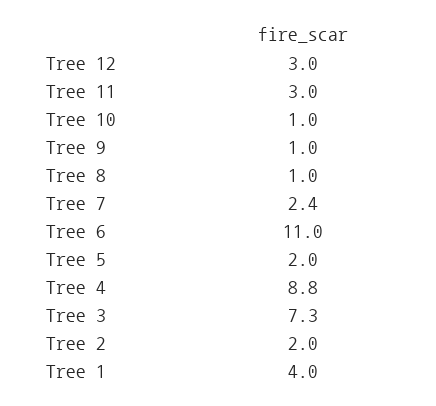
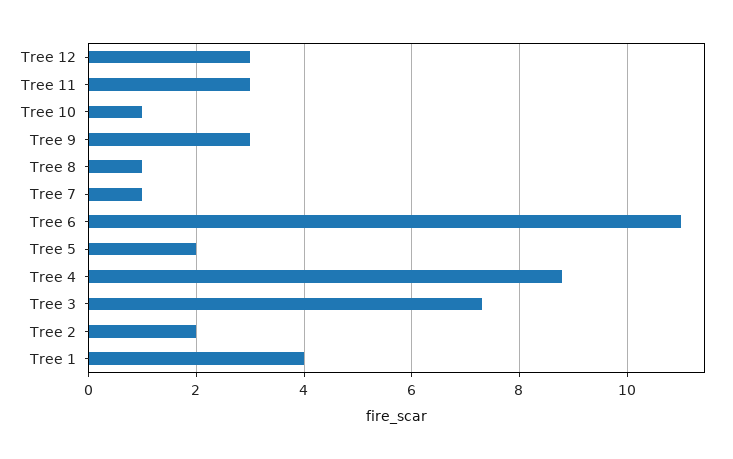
  {
    "Tree 12": 3,
    "Tree 11": 3,
    "Tree 10": 1,
-   "Tree 9": 1,
+   "Tree 9": 3,
    "Tree 8": 1,
-   "Tree 7": 2.4,
+   "Tree 7": 1,
    "Tree 6": 11,
    "Tree 5": 2,
    "Tree 4": 8.8,
    "Tree 3": 7.3,
    "Tree 2": 2,
    "Tree 1": 4
  }

